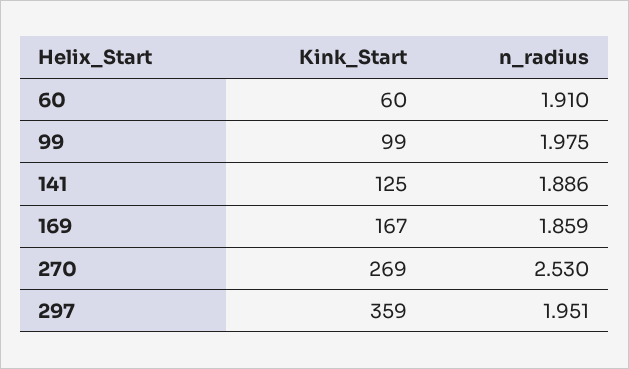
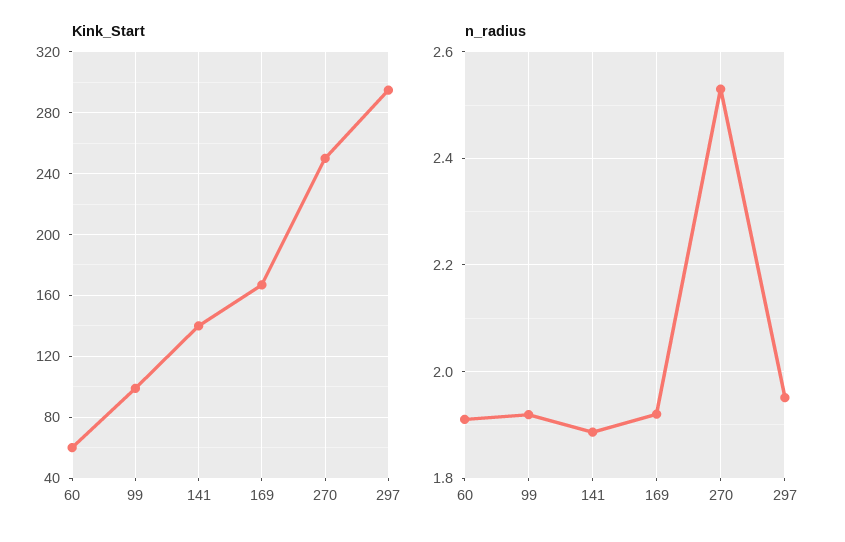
  {
    "Kink_Start": {
      "60": 60,
      "99": 99,
-     "141": 125,
+     "141": 140,
      "169": 167,
-     "270": 269,
+     "270": 250,
-     "297": 359
+     "297": 295
    },
    "n_radius": {
      "60": 1.91,
-     "99": 1.975,
+     "99": 1.92,
      "141": 1.886,
-     "169": 1.859,
+     "169": 1.92,
      "270": 2.53,
      "297": 1.951
    }
  }

